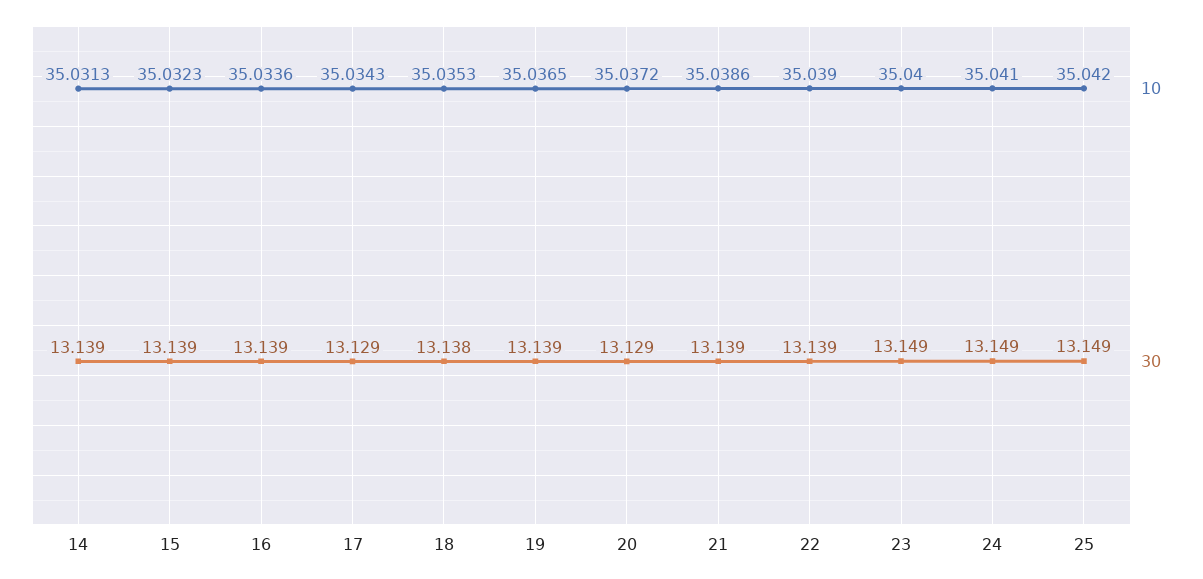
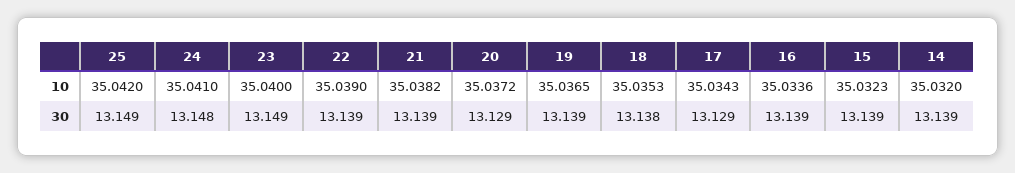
  {
    "10": {
-     "14": 35.0313,
+     "14": 35.032,
      "15": 35.0323,
      "16": 35.0336,
      "17": 35.0343,
      "18": 35.0353,
      "19": 35.0365,
      "20": 35.0372,
-     "21": 35.0386,
+     "21": 35.0382,
      "22": 35.039,
      "23": 35.04,
      "24": 35.041,
      "25": 35.042
    },
    "30": {
      "14": 13.139,
      "15": 13.139,
      "16": 13.139,
      "17": 13.129,
      "18": 13.138,
      "19": 13.139,
      "20": 13.129,
      "21": 13.139,
      "22": 13.139,
      "23": 13.149,
-     "24": 13.149,
+     "24": 13.148,
      "25": 13.149
    }
  }

